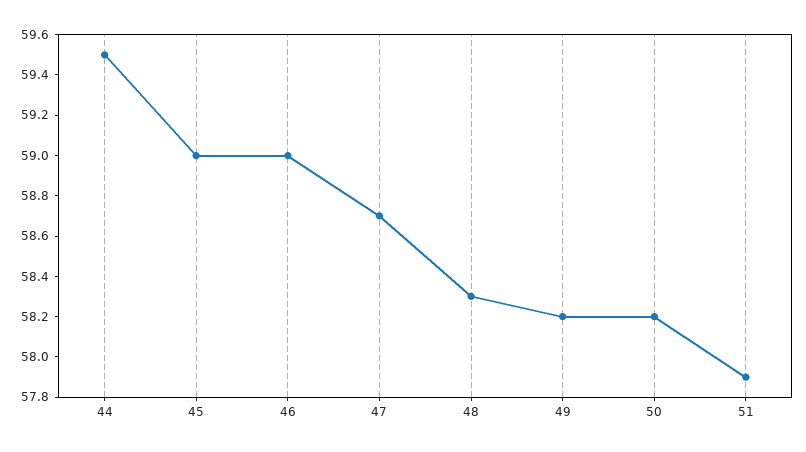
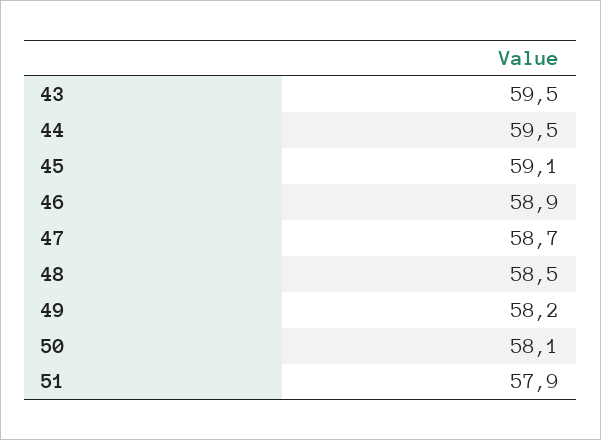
  {
    "44": 59.5,
-   "45": 59,
+   "45": 59.1,
-   "46": 59,
+   "46": 58.9,
    "47": 58.7,
-   "48": 58.3,
+   "48": 58.5,
    "49": 58.2,
-   "50": 58.2,
+   "50": 58.1,
-   "51": 57.9
+   "51": 57.9,
+   "43": 59.5
  }

